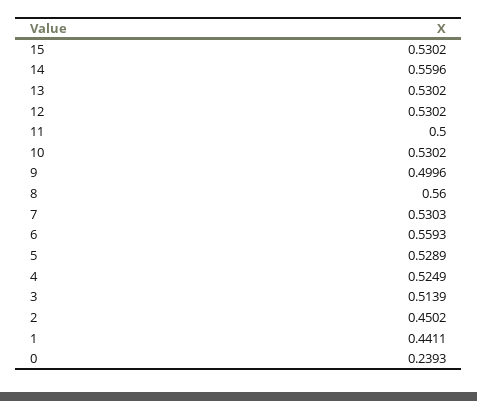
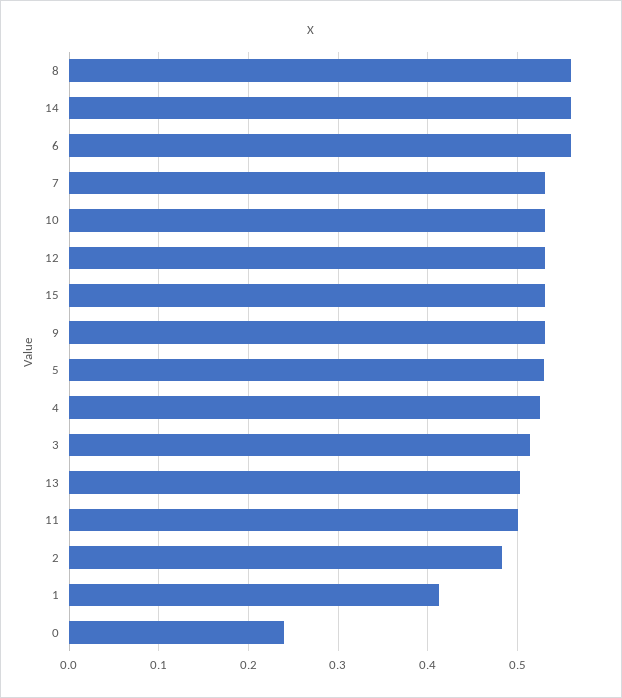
  {
    "15": 0.5302,
    "14": 0.5596,
-   "13": 0.5302,
+   "13": 0.5,
    "12": 0.5302,
    "11": 0.5,
    "10": 0.5302,
-   "9": 0.4996,
+   "9": 0.53,
    "8": 0.56,
    "7": 0.5303,
    "6": 0.5593,
    "5": 0.5289,
    "4": 0.5249,
    "3": 0.5139,
-   "2": 0.4502,
+   "2": 0.48,
-   "1": 0.4411,
+   "1": 0.41,
    "0": 0.2393
  }

